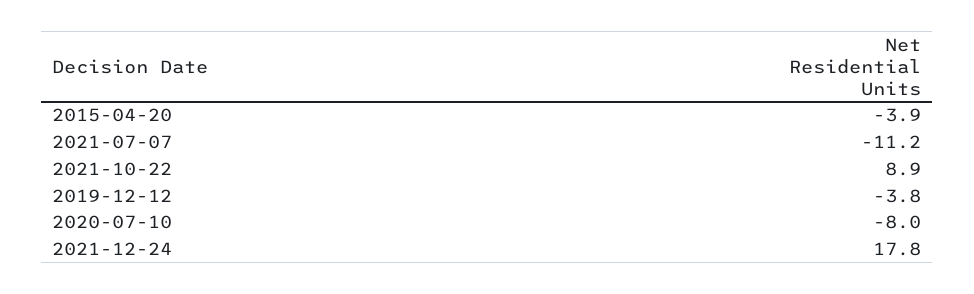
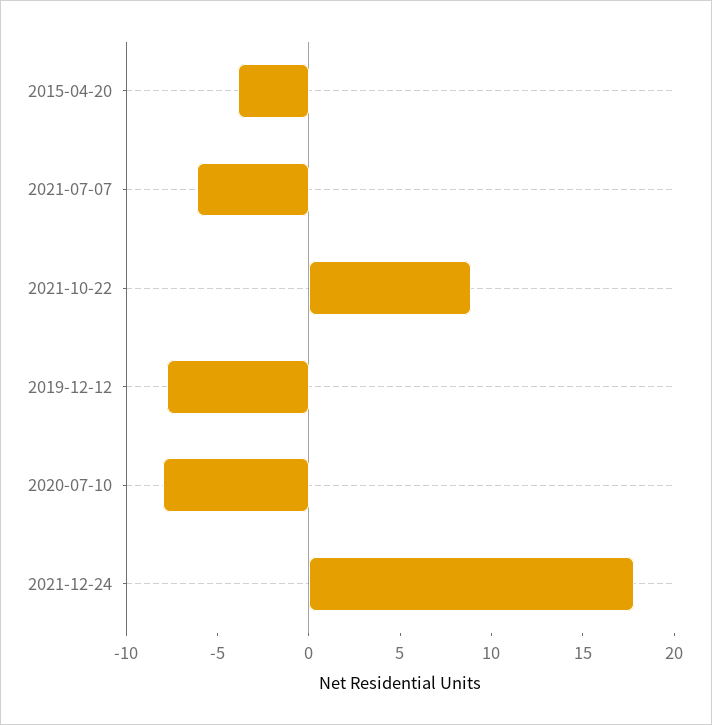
  {
    "2015-04-20": -3.9,
-   "2021-07-07": -11.2,
+   "2021-07-07": -6,
    "2021-10-22": 8.9,
-   "2019-12-12": -3.8,
+   "2019-12-12": -8,
    "2020-07-10": -8,
    "2021-12-24": 17.8
  }

